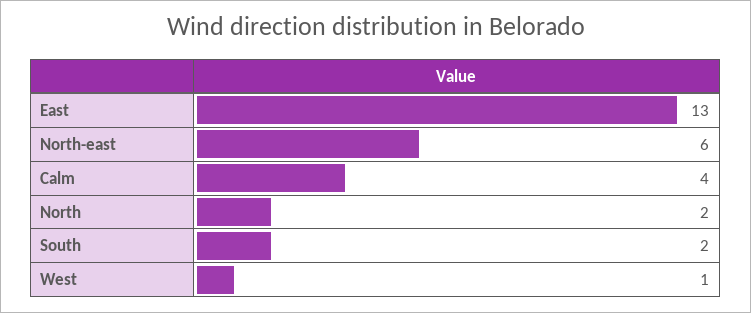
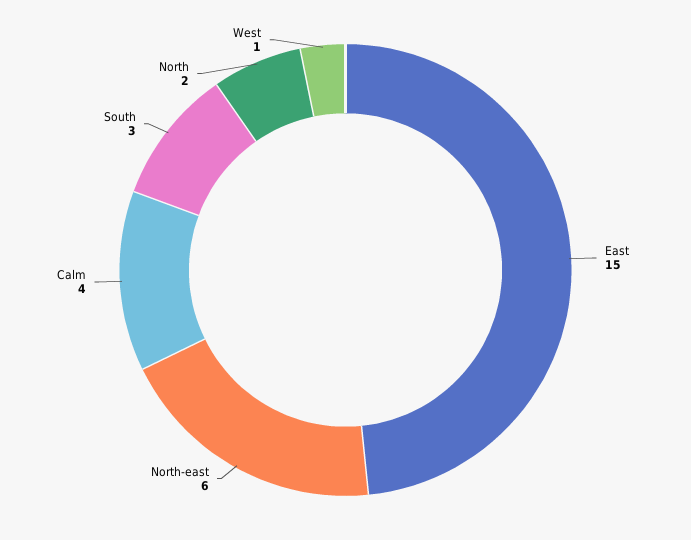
  {
-   "East": 13,
+   "East": 15,
    "North-east": 6,
    "Calm": 4,
    "North": 2,
-   "South": 2,
+   "South": 3,
    "West": 1
  }

